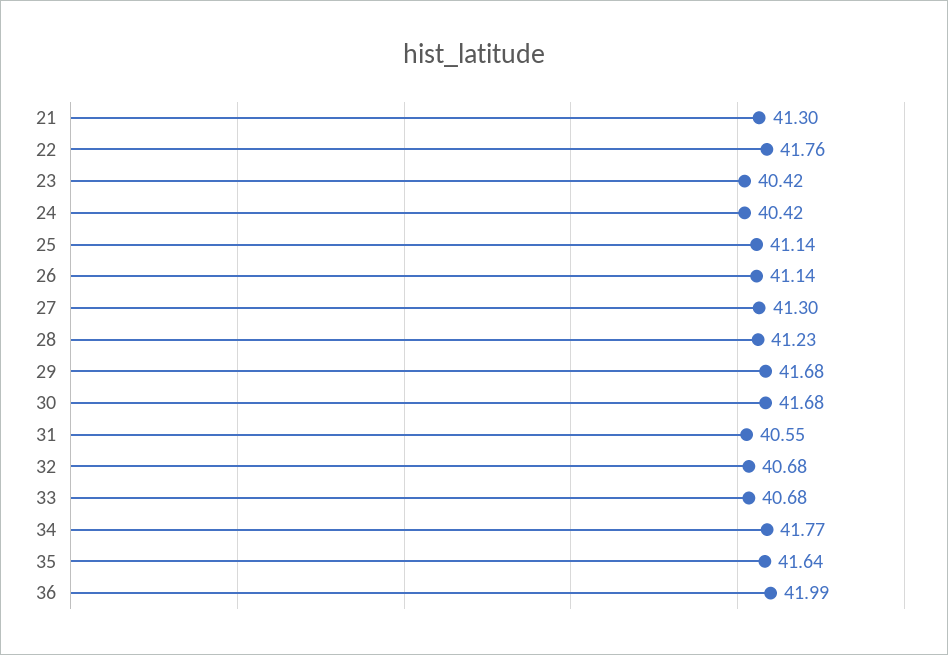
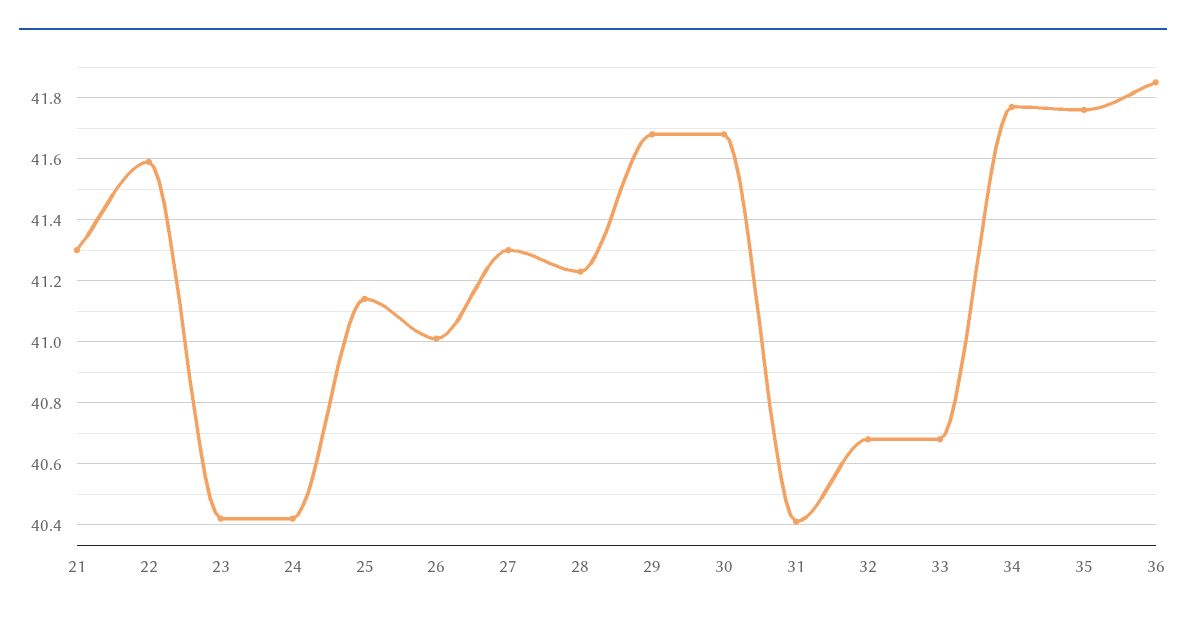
  {
    "21": 41.3,
-   "22": 41.76,
+   "22": 41.6,
    "23": 40.42,
    "24": 40.42,
    "25": 41.14,
-   "26": 41.14,
+   "26": 41,
    "27": 41.3,
    "28": 41.23,
    "29": 41.68,
    "30": 41.68,
-   "31": 40.55,
+   "31": 40.4,
    "32": 40.68,
    "33": 40.68,
    "34": 41.77,
-   "35": 41.64,
+   "35": 41.75,
-   "36": 41.99
+   "36": 41.85
  }

